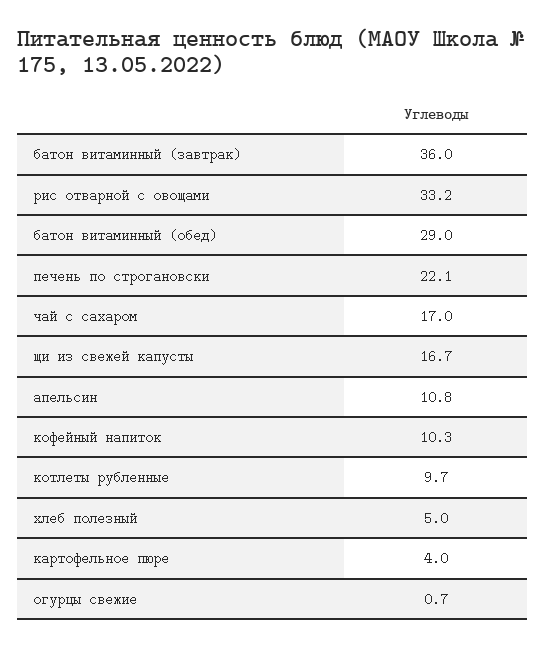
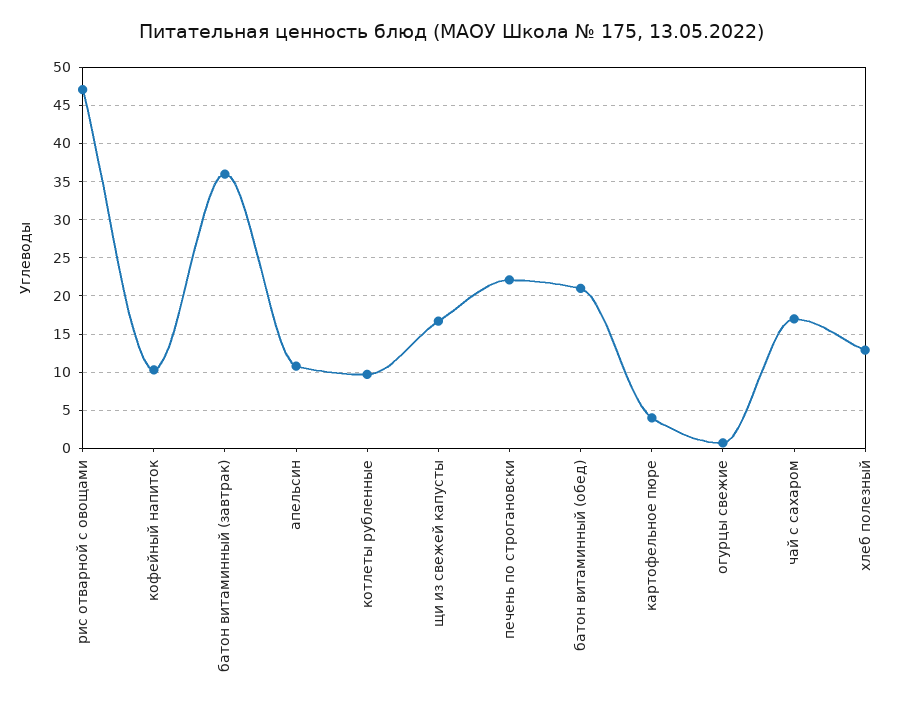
  {
    "батон витаминный (завтрак)": 36,
-   "рис отварной с овощами": 33.2,
+   "рис отварной с овощами": 47,
-   "батон витаминный (обед)": 29,
+   "батон витаминный (обед)": 21,
    "печень по строгановски": 22.1,
    "чай с сахаром": 17,
    "щи из свежей капусты": 16.7,
    "апельсин": 10.8,
    "кофейный напиток": 10.3,
    "котлеты рубленные": 9.7,
-   "хлеб полезный": 5,
+   "хлеб полезный": 13,
    "картофельное пюре": 4,
    "огурцы свежие": 0.7
  }

